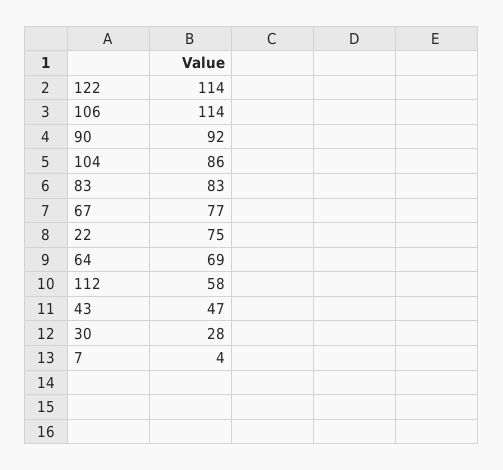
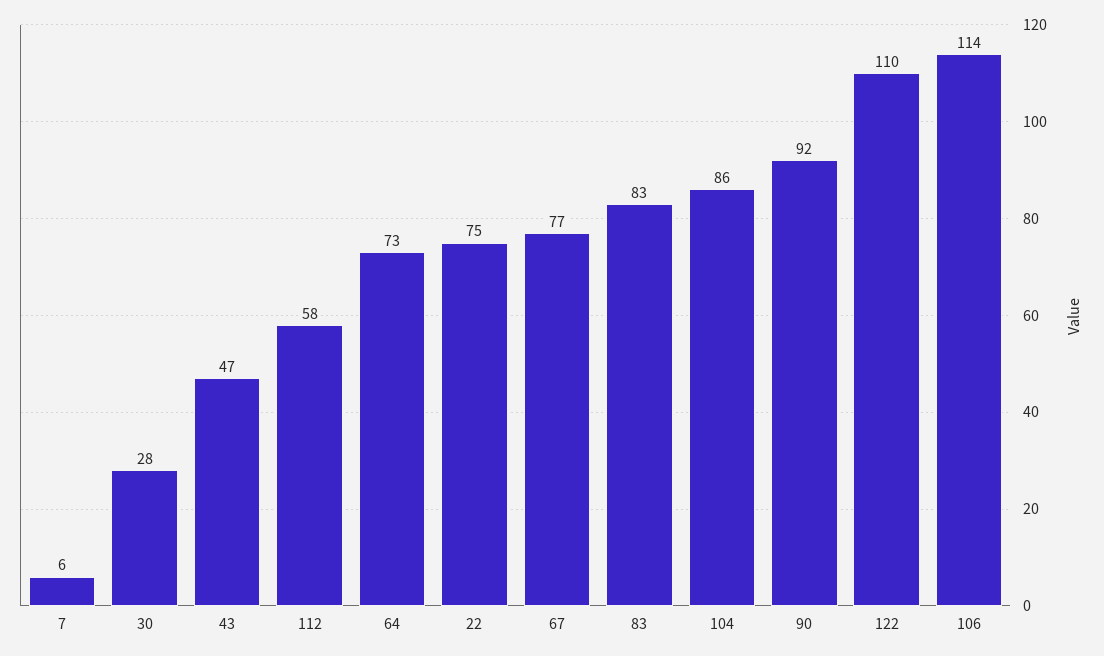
  {
-   "122": 114,
+   "122": 110,
    "106": 114,
    "90": 92,
    "104": 86,
    "83": 83,
    "67": 77,
    "22": 75,
-   "64": 69,
+   "64": 73,
    "112": 58,
    "43": 47,
    "30": 28,
-   "7": 4
+   "7": 6
  }

